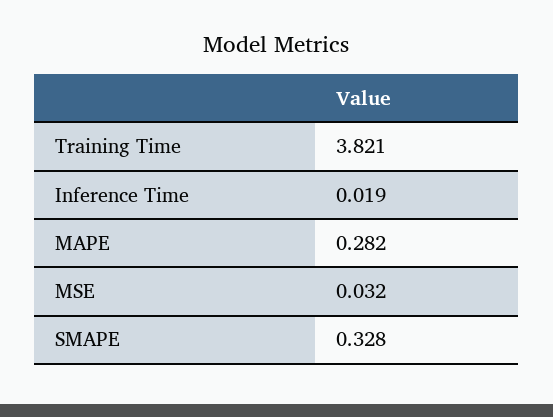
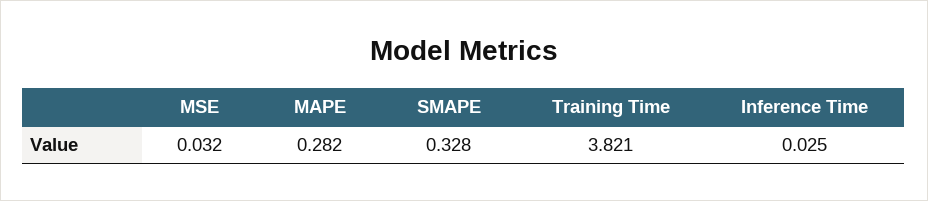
  {
    "Training Time": 3.821,
-   "Inference Time": 0.019,
+   "Inference Time": 0.025,
    "MAPE": 0.282,
    "MSE": 0.032,
    "SMAPE": 0.328
  }

